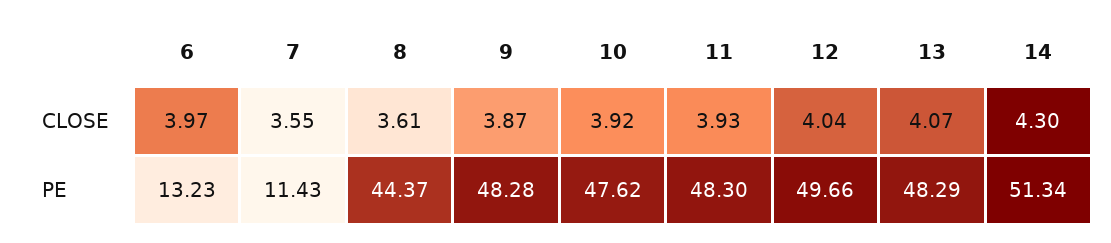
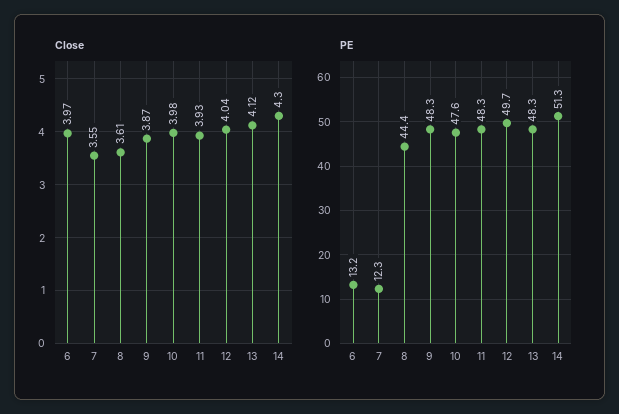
  {
    "CLOSE": {
      "6": 3.97,
      "7": 3.55,
      "8": 3.61,
      "9": 3.87,
-     "10": 3.92,
+     "10": 3.98,
      "11": 3.93,
      "12": 4.04,
-     "13": 4.07,
+     "13": 4.12,
      "14": 4.3
    },
    "PE": {
      "6": 13.23,
-     "7": 11.43,
+     "7": 12.3,
      "8": 44.37,
      "9": 48.28,
      "10": 47.62,
      "11": 48.3,
      "12": 49.66,
      "13": 48.29,
      "14": 51.34
    }
  }

